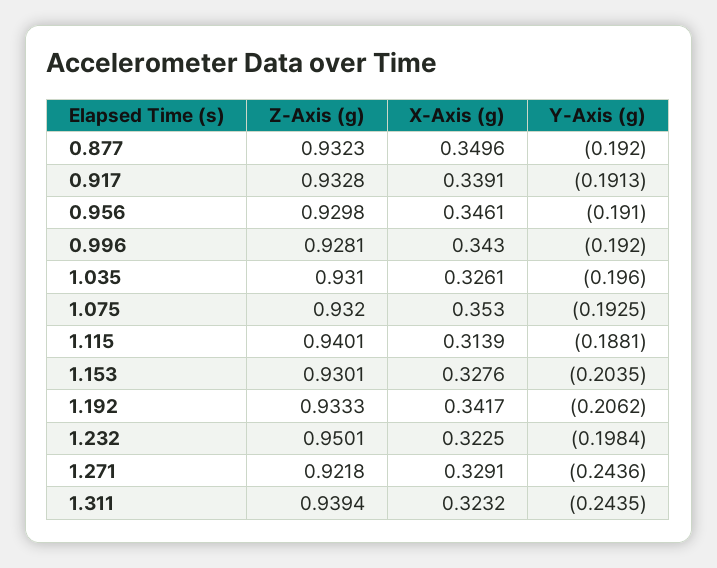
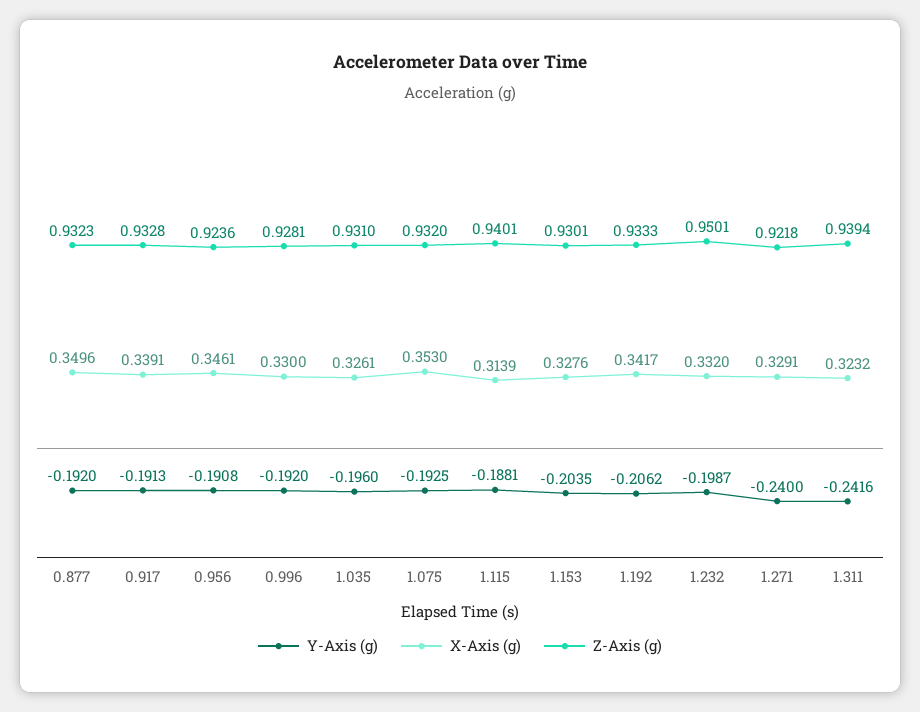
  {
    "Z-Axis (g)": {
      "0.877": 0.9323,
      "0.917": 0.9328,
-     "0.956": 0.9298,
+     "0.956": 0.9236,
      "0.996": 0.9281,
      "1.035": 0.931,
      "1.075": 0.932,
      "1.115": 0.9401,
      "1.153": 0.9301,
      "1.192": 0.9333,
      "1.232": 0.9501,
      "1.271": 0.9218,
      "1.311": 0.9394
    },
    "X-Axis (g)": {
      "0.877": 0.3496,
      "0.917": 0.3391,
      "0.956": 0.3461,
-     "0.996": 0.343,
+     "0.996": 0.33,
      "1.035": 0.3261,
      "1.075": 0.353,
      "1.115": 0.3139,
      "1.153": 0.3276,
      "1.192": 0.3417,
-     "1.232": 0.3225,
+     "1.232": 0.332,
      "1.271": 0.3291,
      "1.311": 0.3232
    },
    "Y-Axis (g)": {
      "0.877": -0.192,
      "0.917": -0.1913,
-     "0.956": -0.191,
+     "0.956": -0.1908,
      "0.996": -0.192,
      "1.035": -0.196,
      "1.075": -0.1925,
      "1.115": -0.1881,
      "1.153": -0.2035,
      "1.192": -0.2062,
-     "1.232": -0.1984,
+     "1.232": -0.1987,
-     "1.271": -0.2436,
+     "1.271": -0.24,
-     "1.311": -0.2435
+     "1.311": -0.2416
    }
  }

